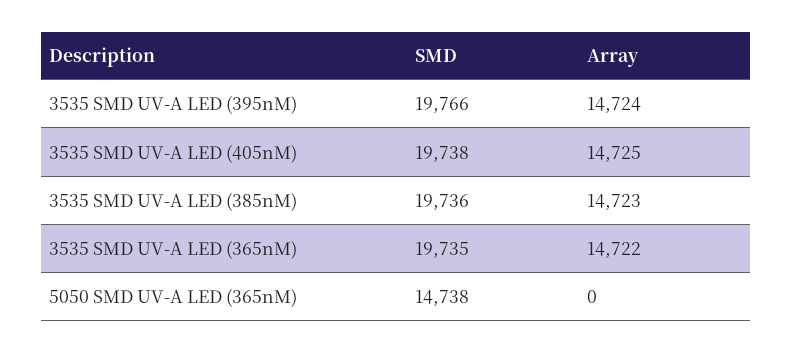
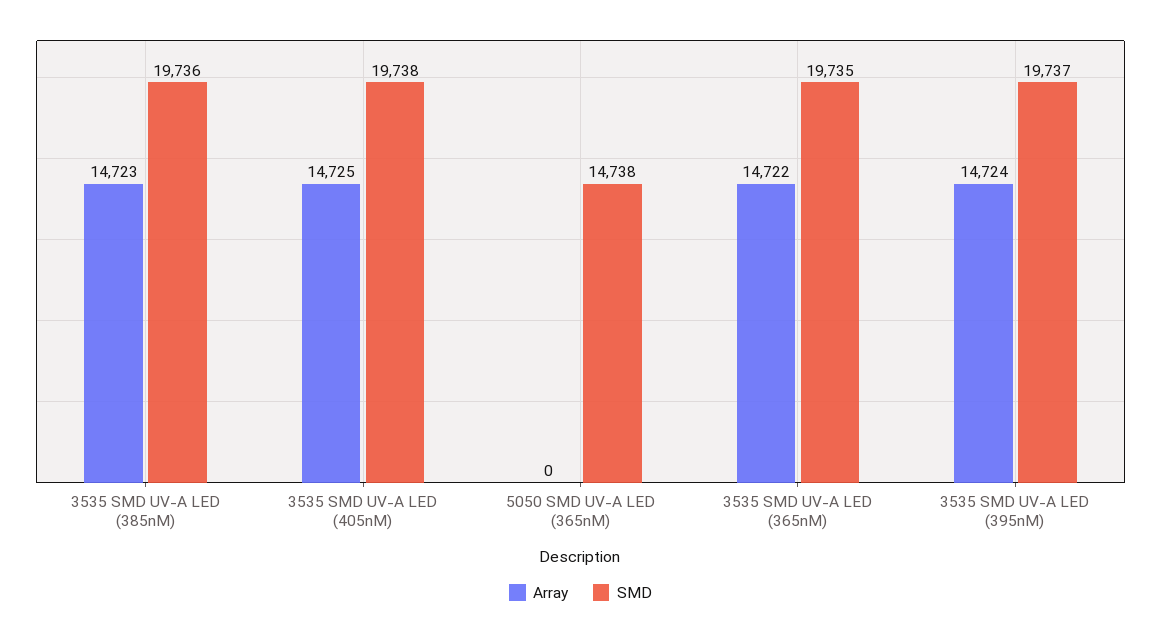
  {
    "SMD": {
-     "3535 SMD UV-A LED (395nM)": 19766,
+     "3535 SMD UV-A LED (395nM)": 19737,
      "3535 SMD UV-A LED (405nM)": 19738,
      "3535 SMD UV-A LED (385nM)": 19736,
      "3535 SMD UV-A LED (365nM)": 19735,
      "5050 SMD UV-A LED (365nM)": 14738
    },
    "Array": {
      "3535 SMD UV-A LED (395nM)": 14724,
      "3535 SMD UV-A LED (405nM)": 14725,
      "3535 SMD UV-A LED (385nM)": 14723,
      "3535 SMD UV-A LED (365nM)": 14722,
      "5050 SMD UV-A LED (365nM)": 0
    }
  }

